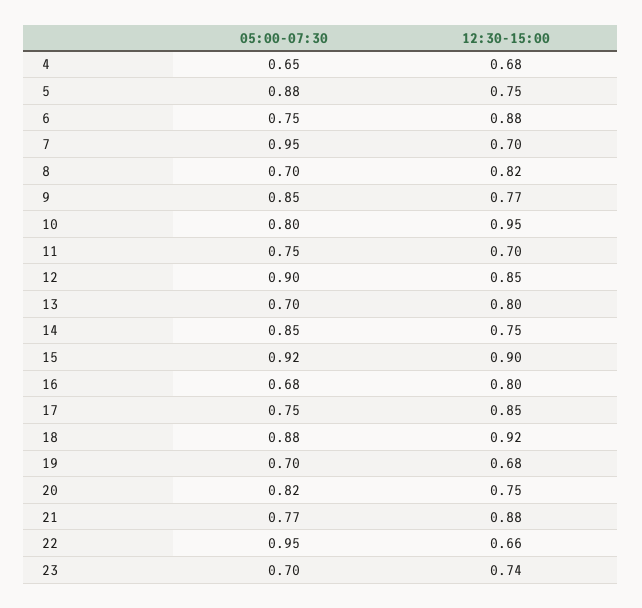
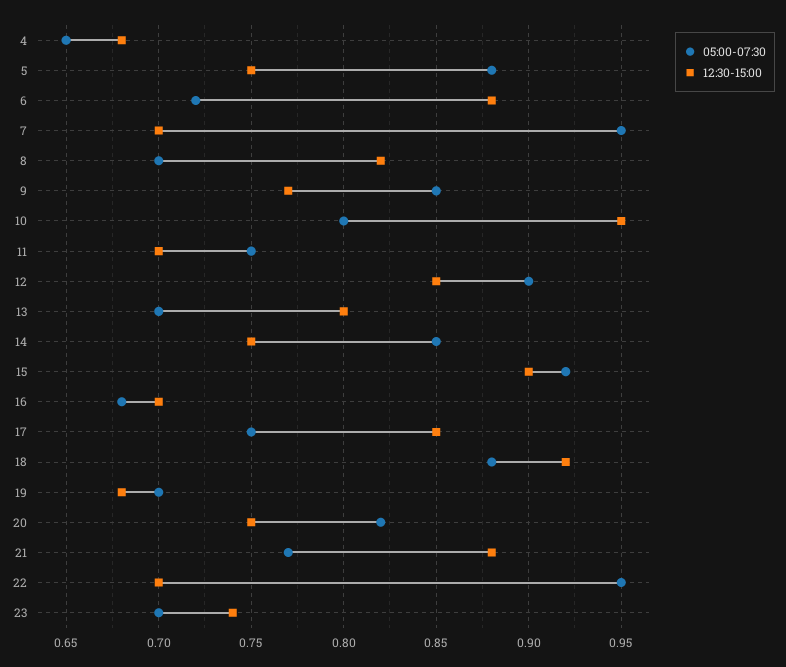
  {
    "05:00-07:30": {
      "4": 0.65,
      "5": 0.88,
-     "6": 0.75,
+     "6": 0.72,
      "7": 0.95,
      "8": 0.7,
      "9": 0.85,
      "10": 0.8,
      "11": 0.75,
      "12": 0.9,
      "13": 0.7,
      "14": 0.85,
      "15": 0.92,
      "16": 0.68,
      "17": 0.75,
      "18": 0.88,
      "19": 0.7,
      "20": 0.82,
      "21": 0.77,
      "22": 0.95,
      "23": 0.7
    },
    "12:30-15:00": {
      "4": 0.68,
      "5": 0.75,
      "6": 0.88,
      "7": 0.7,
      "8": 0.82,
      "9": 0.77,
      "10": 0.95,
      "11": 0.7,
      "12": 0.85,
      "13": 0.8,
      "14": 0.75,
      "15": 0.9,
-     "16": 0.8,
+     "16": 0.7,
      "17": 0.85,
      "18": 0.92,
      "19": 0.68,
      "20": 0.75,
      "21": 0.88,
-     "22": 0.66,
+     "22": 0.7,
      "23": 0.74
    }
  }

